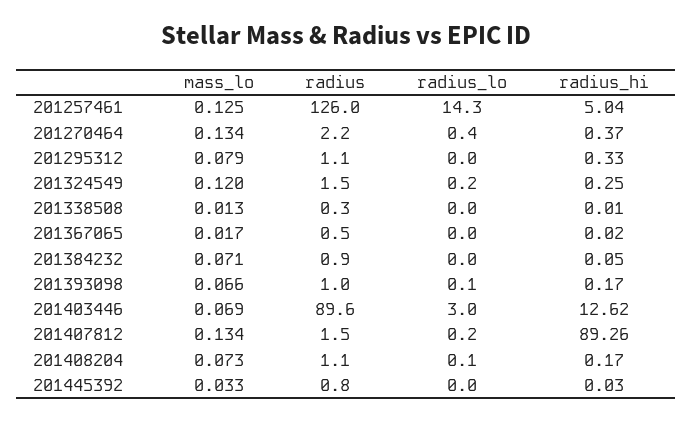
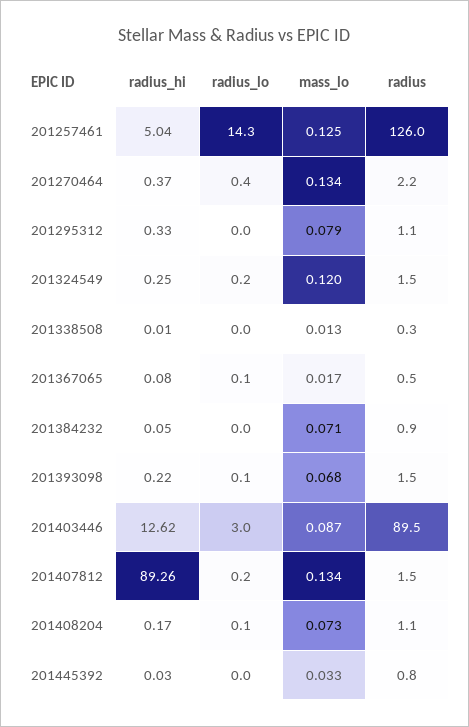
  {
    "mass_lo": {
      "201257461": 0.125,
      "201270464": 0.134,
      "201295312": 0.079,
      "201324549": 0.12,
      "201338508": 0.013,
      "201367065": 0.017,
      "201384232": 0.071,
-     "201393098": 0.066,
+     "201393098": 0.068,
-     "201403446": 0.069,
+     "201403446": 0.087,
      "201407812": 0.134,
      "201408204": 0.073,
      "201445392": 0.033
    },
    "radius": {
      "201257461": 126,
      "201270464": 2.2,
      "201295312": 1.1,
      "201324549": 1.5,
      "201338508": 0.3,
      "201367065": 0.5,
      "201384232": 0.9,
-     "201393098": 1,
+     "201393098": 1.5,
-     "201403446": 89.6,
+     "201403446": 89.5,
      "201407812": 1.5,
      "201408204": 1.1,
      "201445392": 0.8
    },
    "radius_lo": {
      "201257461": 14.3,
      "201270464": 0.4,
      "201295312": 0,
      "201324549": 0.2,
      "201338508": 0,
-     "201367065": 0,
+     "201367065": 0.1,
      "201384232": 0,
      "201393098": 0.1,
      "201403446": 3,
      "201407812": 0.2,
      "201408204": 0.1,
      "201445392": 0
    },
    "radius_hi": {
      "201257461": 5.04,
      "201270464": 0.37,
      "201295312": 0.33,
      "201324549": 0.25,
      "201338508": 0.01,
-     "201367065": 0.02,
+     "201367065": 0.08,
      "201384232": 0.05,
-     "201393098": 0.17,
+     "201393098": 0.22,
      "201403446": 12.62,
      "201407812": 89.26,
      "201408204": 0.17,
      "201445392": 0.03
    }
  }

